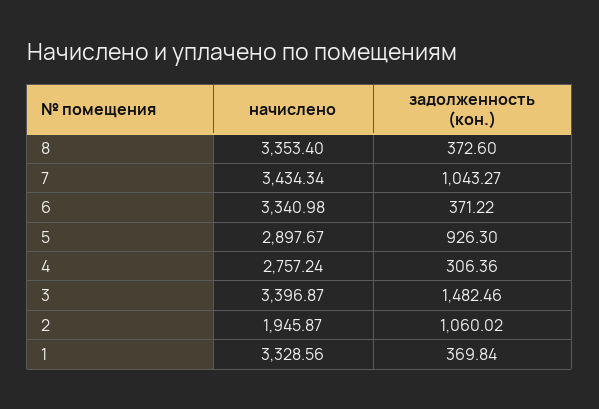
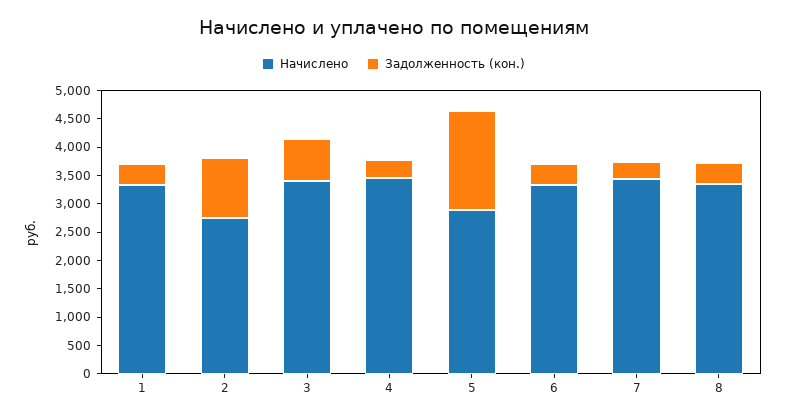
  {
    "начислено": {
      "8": 3353.4,
      "7": 3434.34,
      "6": 3340.98,
      "5": 2897.67,
-     "4": 2757.24,
+     "4": 3500,
      "3": 3396.87,
-     "2": 1945.87,
+     "2": 2750,
      "1": 3328.56
    },
    "задолженность (кон.)": {
      "8": 372.6,
-     "7": 1043.27,
+     "7": 250,
      "6": 371.22,
-     "5": 926.3,
+     "5": 1750,
      "4": 306.36,
-     "3": 1482.46,
+     "3": 750,
      "2": 1060.02,
      "1": 369.84
    }
  }

